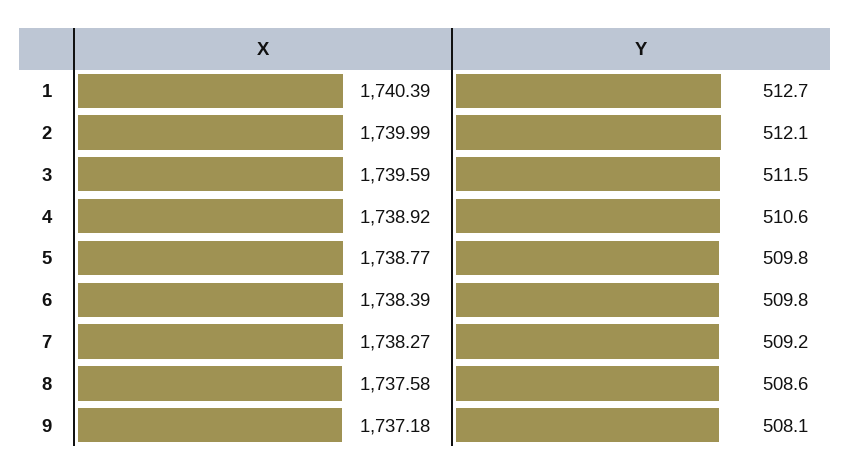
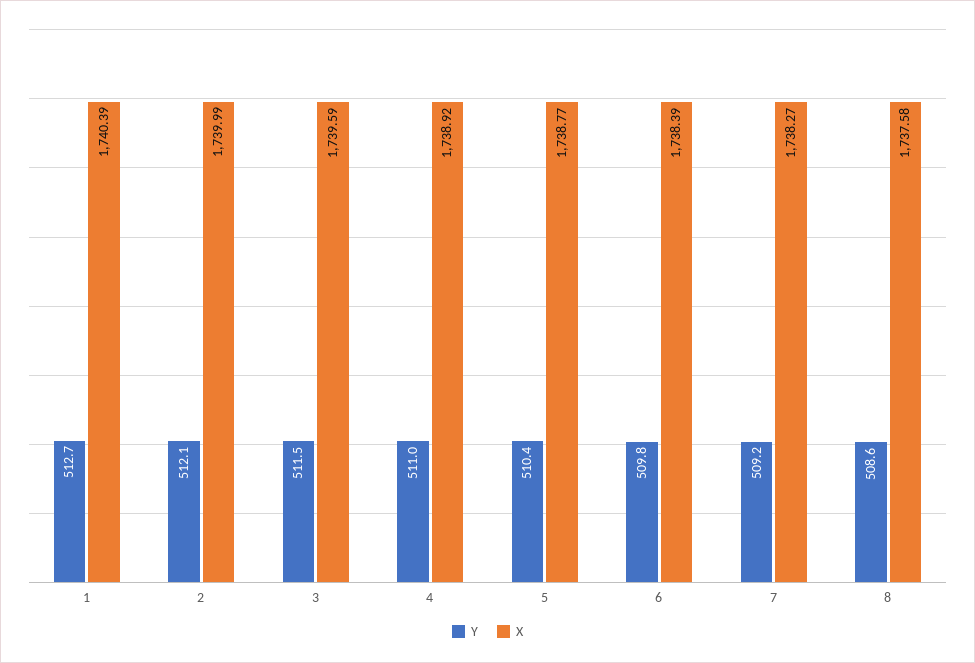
  {
    "X": {
      "1": 1740.39,
      "2": 1739.99,
      "3": 1739.59,
      "4": 1738.92,
      "5": 1738.77,
      "6": 1738.39,
      "7": 1738.27,
-     "8": 1737.58,
+     "8": 1737.58
-     "9": 1737.18
    },
    "Y": {
      "1": 512.7,
      "2": 512.1,
      "3": 511.5,
-     "4": 510.6,
+     "4": 511,
-     "5": 509.8,
+     "5": 510.4,
      "6": 509.8,
      "7": 509.2,
-     "8": 508.6,
+     "8": 508.6
-     "9": 508.1
    }
  }

